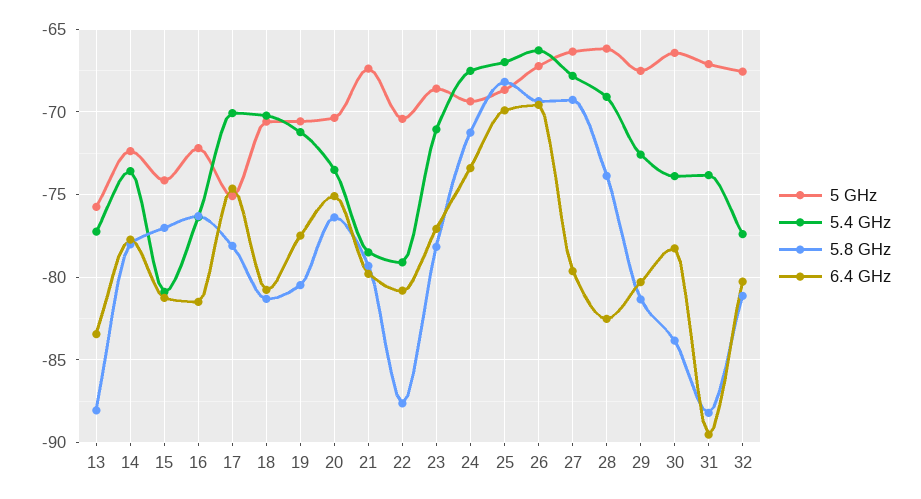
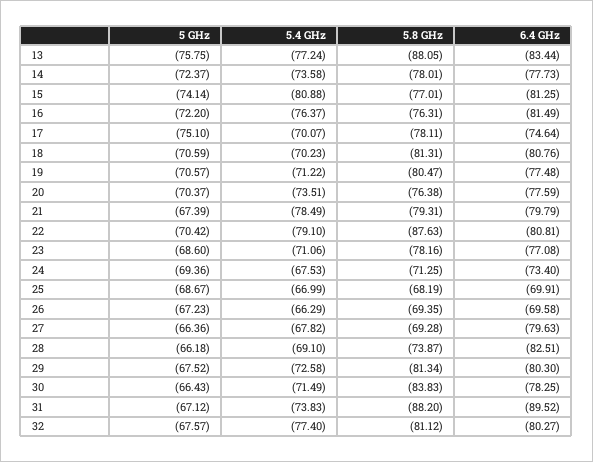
  {
    "5 GHz": {
      "13": -75.75,
      "14": -72.37,
      "15": -74.14,
      "16": -72.2,
      "17": -75.1,
      "18": -70.59,
      "19": -70.57,
      "20": -70.37,
      "21": -67.39,
      "22": -70.42,
      "23": -68.6,
      "24": -69.36,
      "25": -68.67,
      "26": -67.23,
      "27": -66.36,
      "28": -66.18,
      "29": -67.52,
      "30": -66.43,
      "31": -67.12,
      "32": -67.57
    },
    "5.4 GHz": {
      "13": -77.24,
      "14": -73.58,
      "15": -80.88,
      "16": -76.37,
      "17": -70.07,
      "18": -70.23,
      "19": -71.22,
      "20": -73.51,
      "21": -78.49,
      "22": -79.1,
      "23": -71.06,
      "24": -67.53,
      "25": -66.99,
      "26": -66.29,
      "27": -67.82,
      "28": -69.1,
      "29": -72.58,
-     "30": -74,
+     "30": -71.49,
      "31": -73.83,
      "32": -77.4
    },
    "5.8 GHz": {
      "13": -88.05,
      "14": -78.01,
      "15": -77.01,
      "16": -76.31,
      "17": -78.11,
      "18": -81.31,
      "19": -80.47,
      "20": -76.38,
      "21": -79.31,
      "22": -87.63,
      "23": -78.16,
      "24": -71.25,
      "25": -68.19,
      "26": -69.35,
      "27": -69.28,
      "28": -73.87,
      "29": -81.34,
      "30": -83.83,
      "31": -88.2,
      "32": -81.12
    },
    "6.4 GHz": {
      "13": -83.44,
      "14": -77.73,
      "15": -81.25,
      "16": -81.49,
      "17": -74.64,
      "18": -80.76,
      "19": -77.48,
-     "20": -75,
+     "20": -77.59,
      "21": -79.79,
      "22": -80.81,
      "23": -77.08,
      "24": -73.4,
      "25": -69.91,
      "26": -69.58,
      "27": -79.63,
      "28": -82.51,
      "29": -80.3,
      "30": -78.25,
      "31": -89.52,
      "32": -80.27
    }
  }

